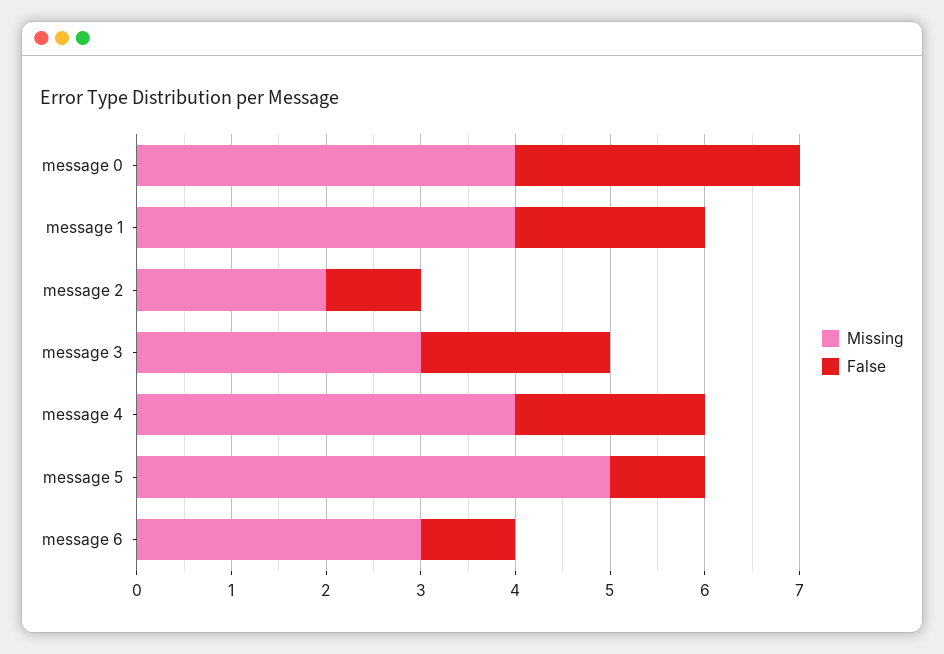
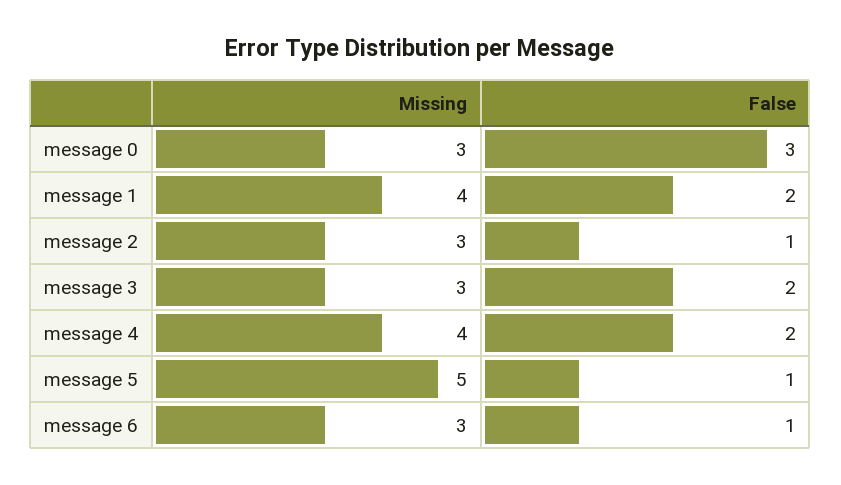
  {
    "Missing": {
-     "message 0": 4,
+     "message 0": 3,
      "message 1": 4,
-     "message 2": 2,
+     "message 2": 3,
      "message 3": 3,
      "message 4": 4,
      "message 5": 5,
      "message 6": 3
    },
    "False": {
      "message 0": 3,
      "message 1": 2,
      "message 2": 1,
      "message 3": 2,
      "message 4": 2,
      "message 5": 1,
      "message 6": 1
    }
  }

